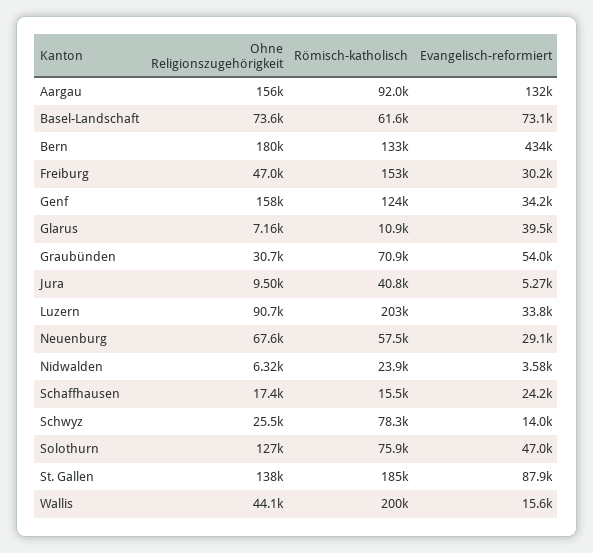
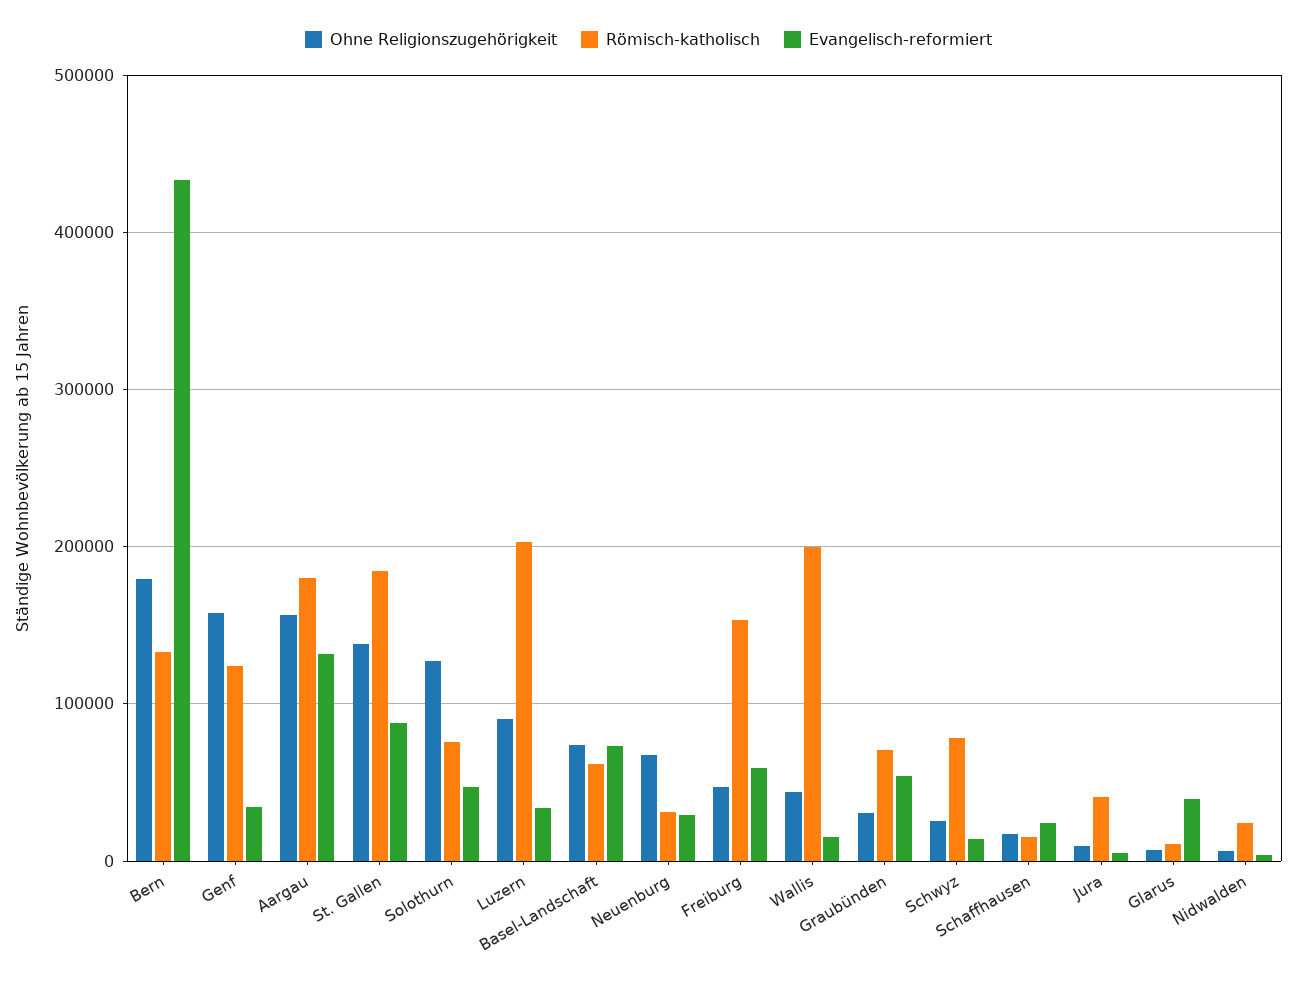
  {
    "Ohne Religionszugehörigkeit": {
      "Aargau": 156000,
      "Basel-Landschaft": 73600,
      "Bern": 180000,
      "Freiburg": 47000,
      "Genf": 158000,
      "Glarus": 7160,
      "Graubünden": 30700,
      "Jura": 9500,
      "Luzern": 90700,
      "Neuenburg": 67600,
      "Nidwalden": 6320,
      "Schaffhausen": 17400,
      "Schwyz": 25500,
      "Solothurn": 127000,
      "St. Gallen": 138000,
      "Wallis": 44100
    },
    "Römisch-katholisch": {
-     "Aargau": 92000,
+     "Aargau": 180000,
      "Basel-Landschaft": 61600,
      "Bern": 133000,
      "Freiburg": 153000,
      "Genf": 124000,
      "Glarus": 10900,
      "Graubünden": 70900,
      "Jura": 40800,
      "Luzern": 203000,
-     "Neuenburg": 57500,
+     "Neuenburg": 30000,
      "Nidwalden": 23900,
      "Schaffhausen": 15500,
      "Schwyz": 78300,
      "Solothurn": 75900,
      "St. Gallen": 185000,
      "Wallis": 200000
    },
    "Evangelisch-reformiert": {
      "Aargau": 132000,
      "Basel-Landschaft": 73100,
      "Bern": 434000,
-     "Freiburg": 30200,
+     "Freiburg": 60000,
      "Genf": 34200,
      "Glarus": 39500,
      "Graubünden": 54000,
      "Jura": 5270,
      "Luzern": 33800,
      "Neuenburg": 29100,
      "Nidwalden": 3580,
      "Schaffhausen": 24200,
      "Schwyz": 14000,
      "Solothurn": 47000,
      "St. Gallen": 87900,
      "Wallis": 15600
    }
  }

